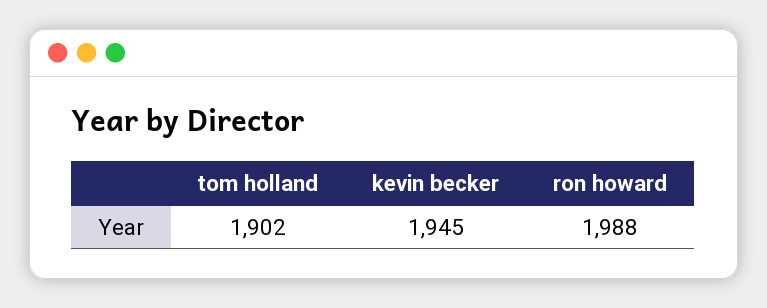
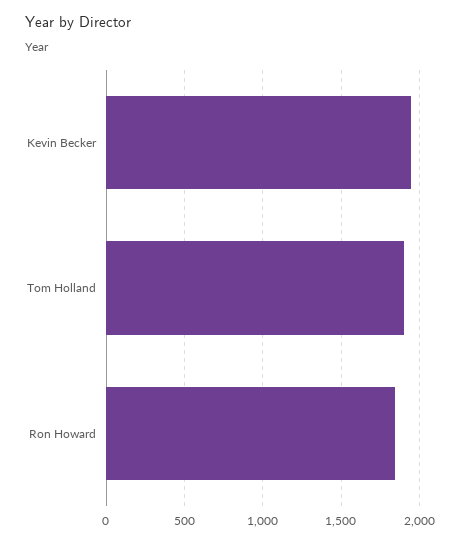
  {
    "tom holland": 1902,
    "kevin becker": 1945,
-   "ron howard": 1988
+   "ron howard": 1850
  }

